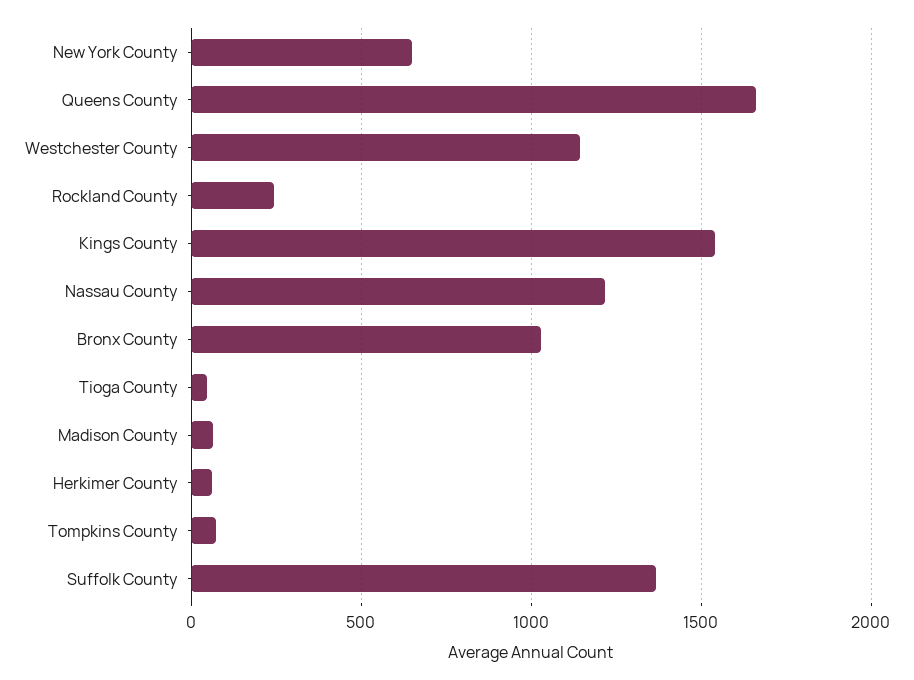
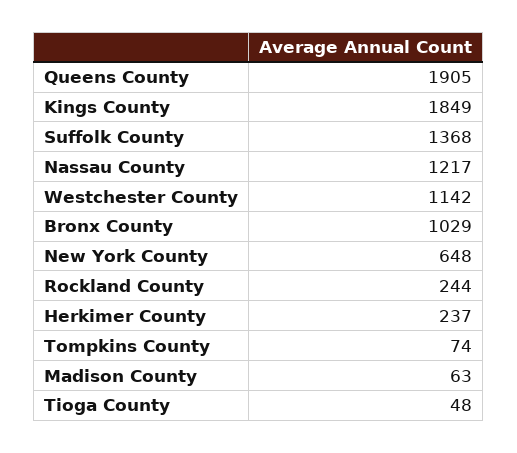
  {
    "New York County": 648,
-   "Queens County": 1650,
+   "Queens County": 1905,
    "Westchester County": 1142,
    "Rockland County": 244,
-   "Kings County": 1550,
+   "Kings County": 1849,
    "Nassau County": 1217,
    "Bronx County": 1029,
    "Tioga County": 48,
    "Madison County": 63,
-   "Herkimer County": 50,
+   "Herkimer County": 237,
    "Tompkins County": 74,
    "Suffolk County": 1368
  }

